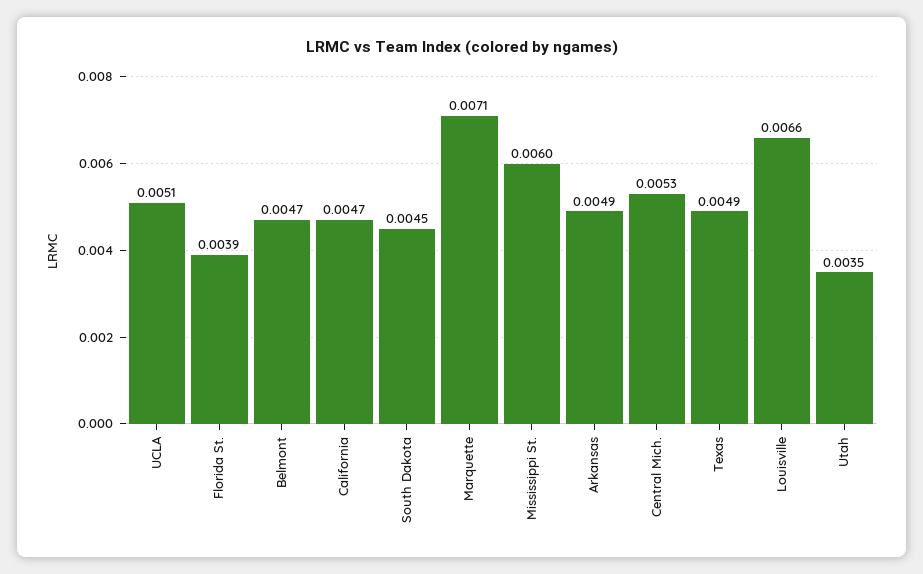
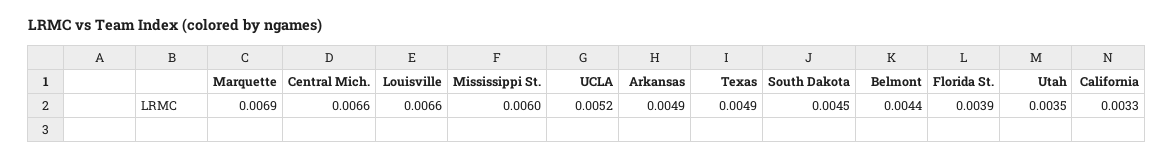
  {
-   "UCLA": 0.0051,
+   "UCLA": 0.0052,
    "Florida St.": 0.0039,
-   "Belmont": 0.0047,
+   "Belmont": 0.0044,
-   "California": 0.0047,
+   "California": 0.0033,
    "South Dakota": 0.0045,
-   "Marquette": 0.0071,
+   "Marquette": 0.0069,
    "Mississippi St.": 0.006,
    "Arkansas": 0.0049,
-   "Central Mich.": 0.0053,
+   "Central Mich.": 0.0066,
    "Texas": 0.0049,
    "Louisville": 0.0066,
    "Utah": 0.0035
  }

